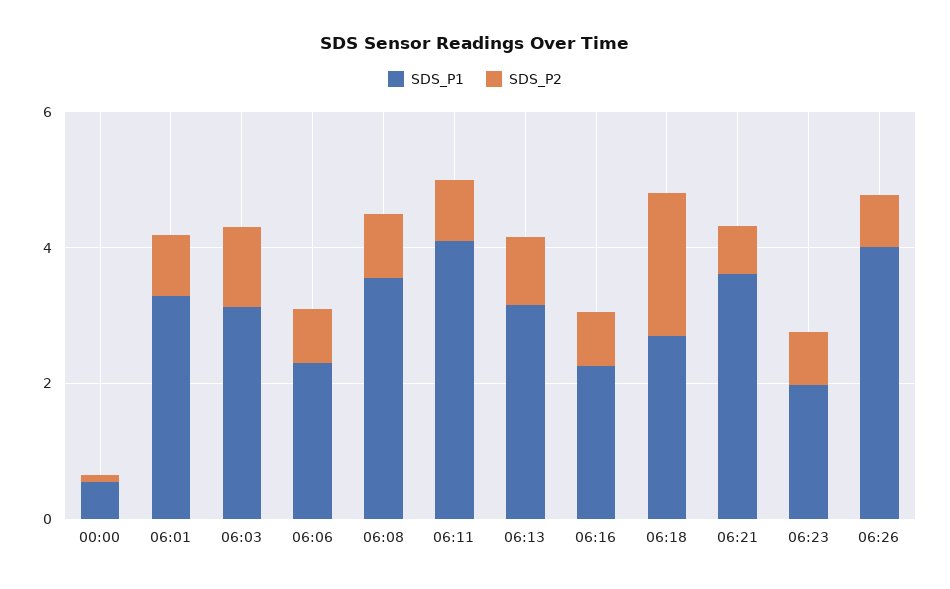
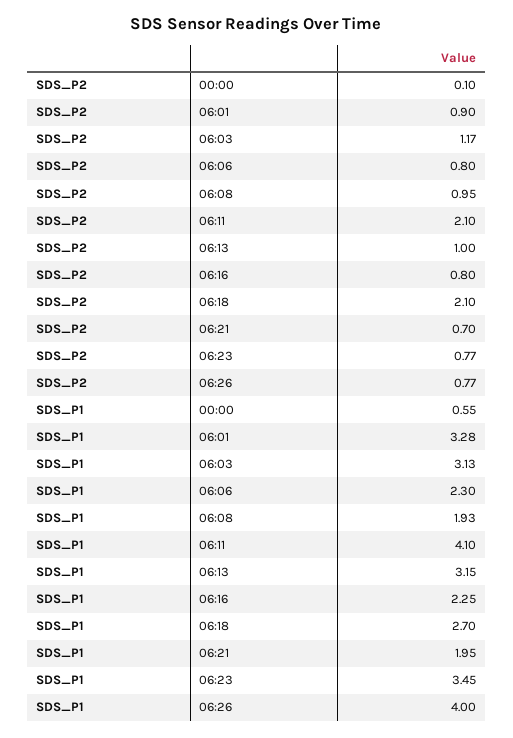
  {
    "SDS_P1": {
      "00:00": 0.55,
      "06:01": 3.28,
      "06:03": 3.13,
      "06:06": 2.3,
-     "06:08": 3.5,
+     "06:08": 1.93,
      "06:11": 4.1,
      "06:13": 3.15,
      "06:16": 2.25,
      "06:18": 2.7,
-     "06:21": 3.5,
+     "06:21": 1.95,
-     "06:23": 2,
+     "06:23": 3.45,
      "06:26": 4
    },
    "SDS_P2": {
      "00:00": 0.1,
      "06:01": 0.9,
      "06:03": 1.17,
      "06:06": 0.8,
      "06:08": 0.95,
-     "06:11": 1,
+     "06:11": 2.1,
      "06:13": 1,
      "06:16": 0.8,
      "06:18": 2.1,
      "06:21": 0.7,
      "06:23": 0.77,
      "06:26": 0.77
    }
  }

